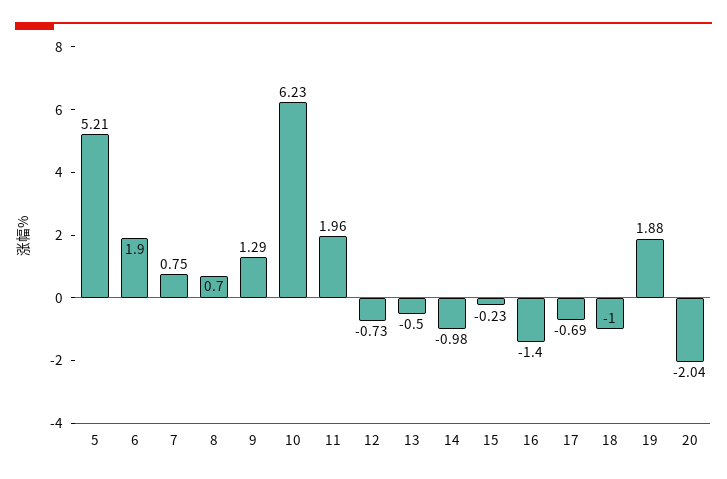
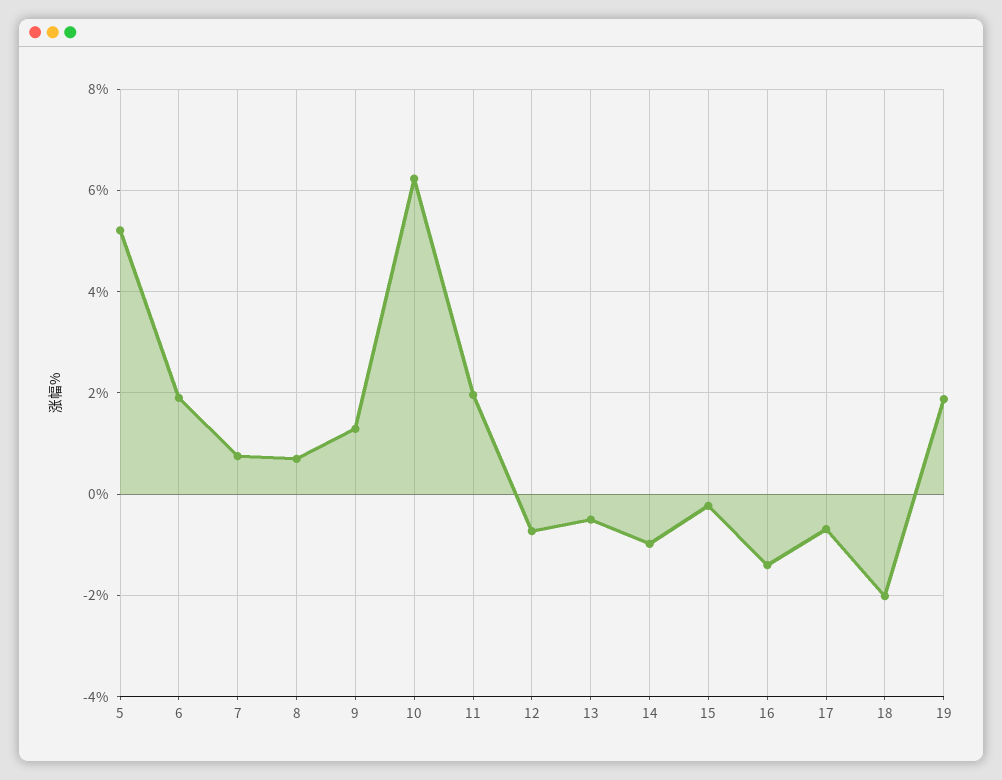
  {
    "5": 5.21,
    "6": 1.9,
    "7": 0.75,
    "8": 0.7,
    "9": 1.29,
    "10": 6.23,
    "11": 1.96,
    "12": -0.73,
    "13": -0.5,
    "14": -0.98,
    "15": -0.23,
    "16": -1.4,
    "17": -0.69,
-   "18": -1,
+   "18": -2,
-   "19": 1.88,
+   "19": 1.88
-   "20": -2.04
  }

